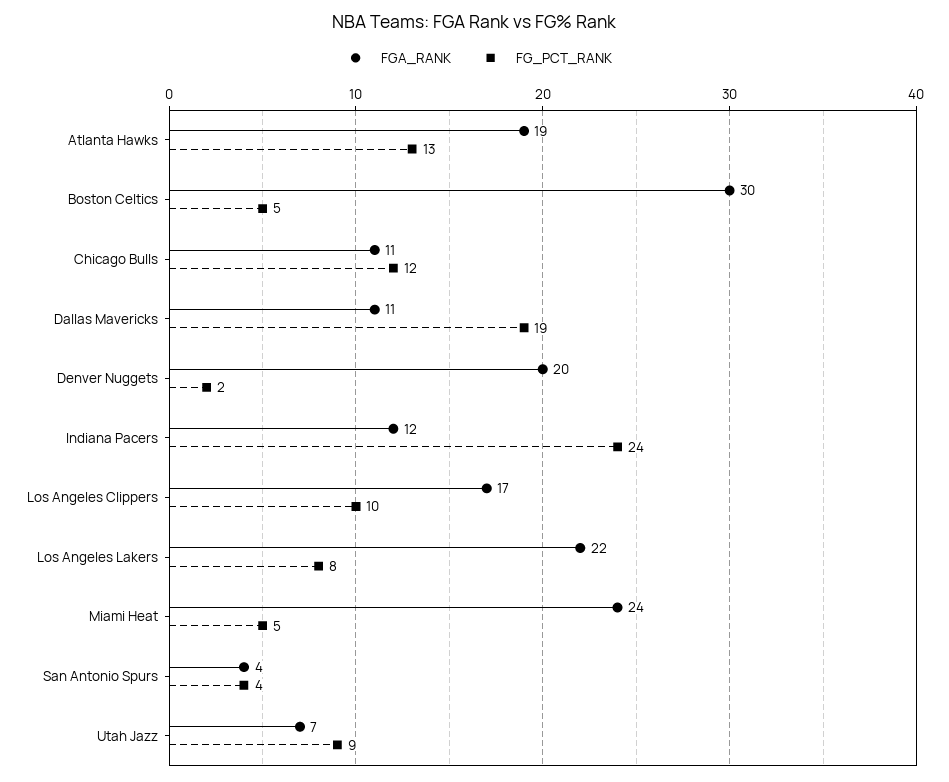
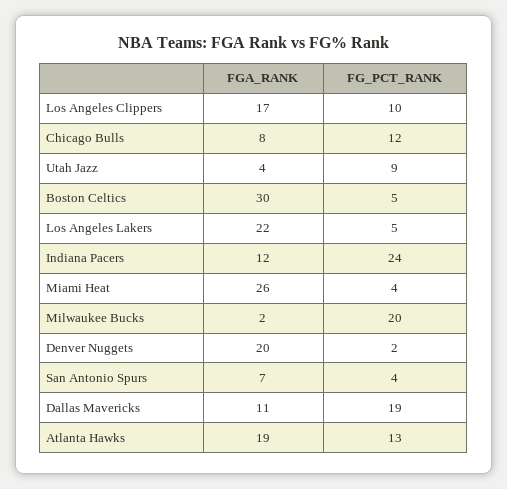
  {
    "FGA_RANK": {
      "Atlanta Hawks": 19,
      "Boston Celtics": 30,
-     "Chicago Bulls": 11,
+     "Chicago Bulls": 8,
      "Dallas Mavericks": 11,
      "Denver Nuggets": 20,
      "Indiana Pacers": 12,
      "Los Angeles Clippers": 17,
      "Los Angeles Lakers": 22,
-     "Miami Heat": 24,
+     "Miami Heat": 26,
-     "San Antonio Spurs": 4,
+     "San Antonio Spurs": 7,
-     "Utah Jazz": 7
+     "Utah Jazz": 4,
+     "Milwaukee Bucks": 2
    },
    "FG_PCT_RANK": {
      "Atlanta Hawks": 13,
      "Boston Celtics": 5,
      "Chicago Bulls": 12,
      "Dallas Mavericks": 19,
      "Denver Nuggets": 2,
      "Indiana Pacers": 24,
      "Los Angeles Clippers": 10,
-     "Los Angeles Lakers": 8,
+     "Los Angeles Lakers": 5,
-     "Miami Heat": 5,
+     "Miami Heat": 4,
      "San Antonio Spurs": 4,
-     "Utah Jazz": 9
+     "Utah Jazz": 9,
+     "Milwaukee Bucks": 20
    }
  }

